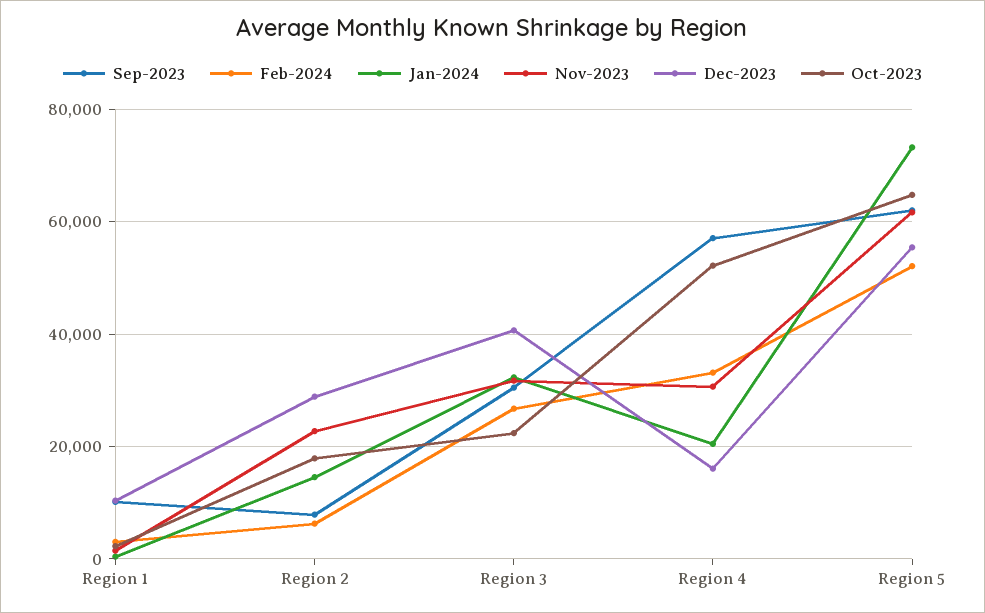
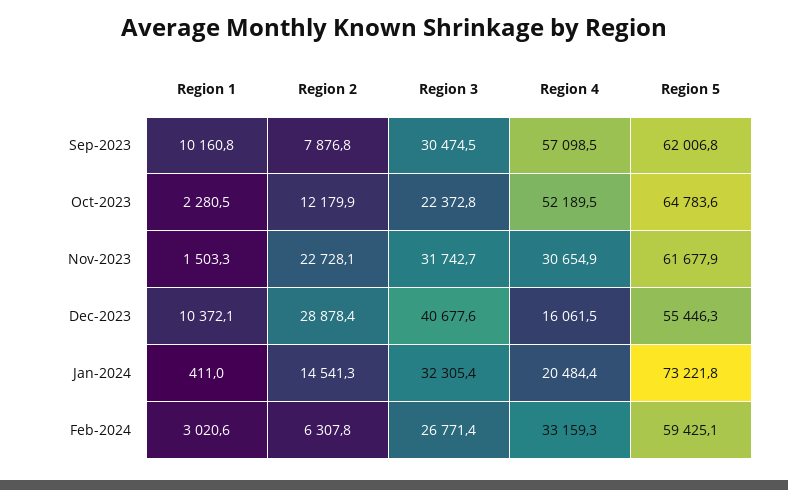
  {
    "Sep-2023": {
      "Region 1": 10160.8,
      "Region 2": 7876.8,
      "Region 3": 30474.5,
      "Region 4": 57098.5,
      "Region 5": 62006.8
    },
    "Feb-2024": {
      "Region 1": 3020.6,
      "Region 2": 6307.8,
      "Region 3": 26771.4,
      "Region 4": 33159.3,
-     "Region 5": 52000
+     "Region 5": 59425.1
    },
    "Jan-2024": {
      "Region 1": 411,
      "Region 2": 14541.3,
      "Region 3": 32305.4,
      "Region 4": 20484.4,
      "Region 5": 73221.8
    },
    "Nov-2023": {
      "Region 1": 1503.3,
      "Region 2": 22728.1,
      "Region 3": 31742.7,
      "Region 4": 30654.9,
      "Region 5": 61677.9
    },
    "Dec-2023": {
      "Region 1": 10372.1,
      "Region 2": 28878.4,
      "Region 3": 40677.6,
      "Region 4": 16061.5,
      "Region 5": 55446.3
    },
    "Oct-2023": {
      "Region 1": 2280.5,
-     "Region 2": 18000,
+     "Region 2": 12179.9,
      "Region 3": 22372.8,
      "Region 4": 52189.5,
      "Region 5": 64783.6
    }
  }

